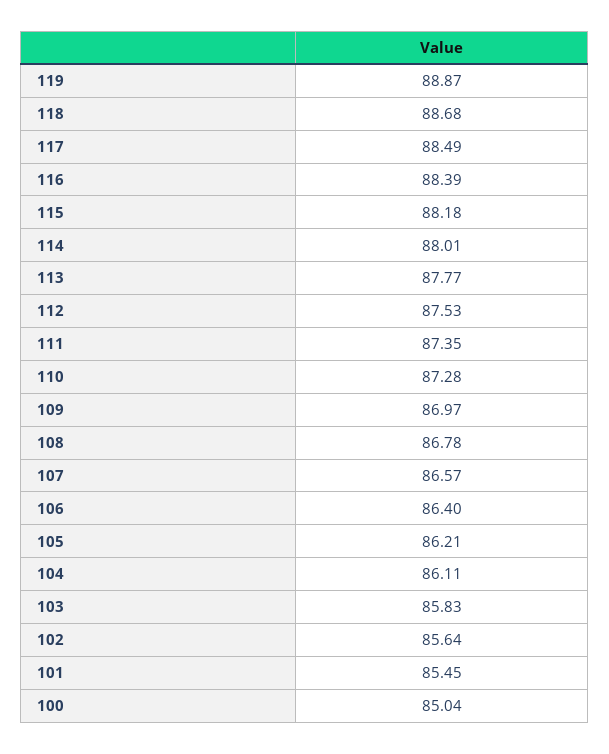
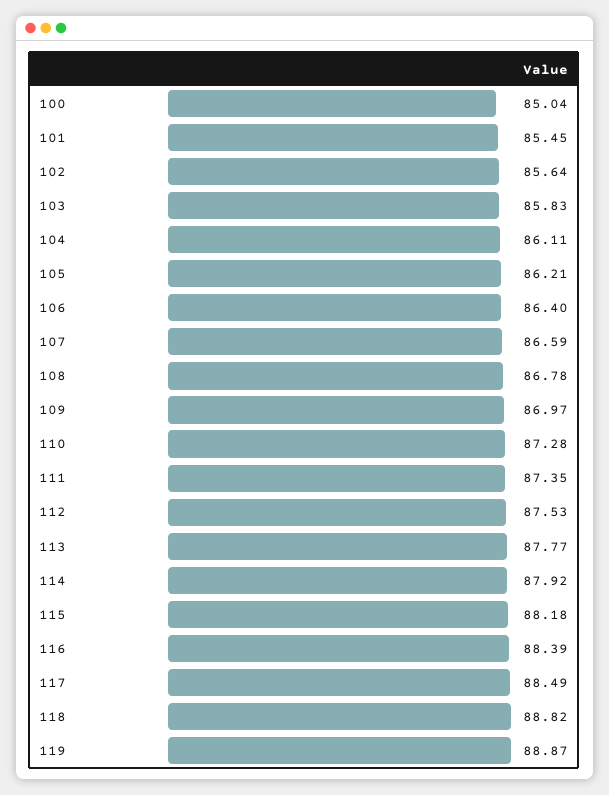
  {
    "119": 88.87,
-   "118": 88.68,
+   "118": 88.82,
    "117": 88.49,
    "116": 88.39,
    "115": 88.18,
-   "114": 88.01,
+   "114": 87.92,
    "113": 87.77,
    "112": 87.53,
    "111": 87.35,
    "110": 87.28,
    "109": 86.97,
    "108": 86.78,
-   "107": 86.57,
+   "107": 86.59,
    "106": 86.4,
    "105": 86.21,
    "104": 86.11,
    "103": 85.83,
    "102": 85.64,
    "101": 85.45,
    "100": 85.04
  }

